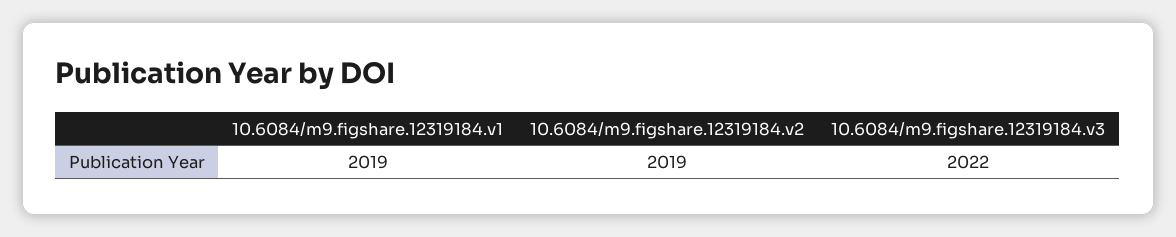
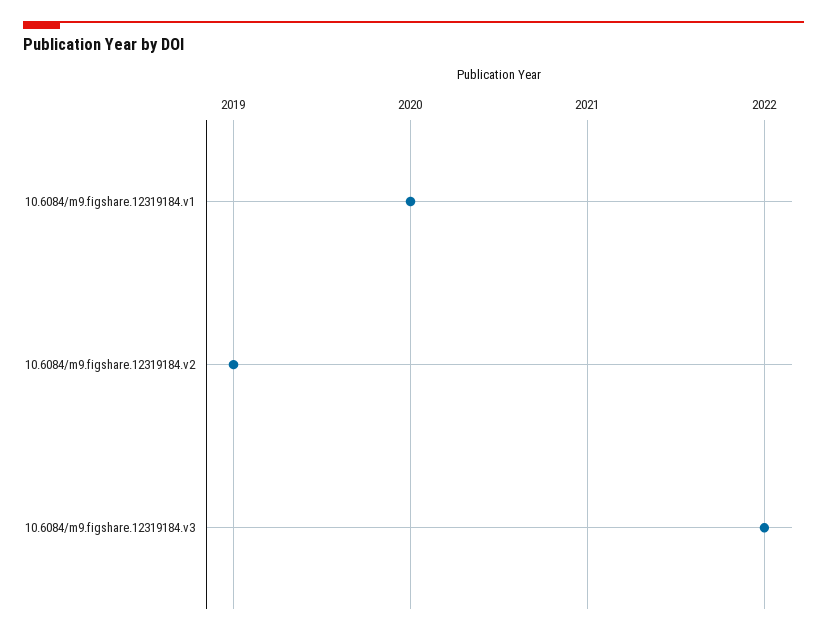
  {
-   "10.6084/m9.figshare.12319184.v1": 2019,
+   "10.6084/m9.figshare.12319184.v1": 2020,
    "10.6084/m9.figshare.12319184.v2": 2019,
    "10.6084/m9.figshare.12319184.v3": 2022
  }

